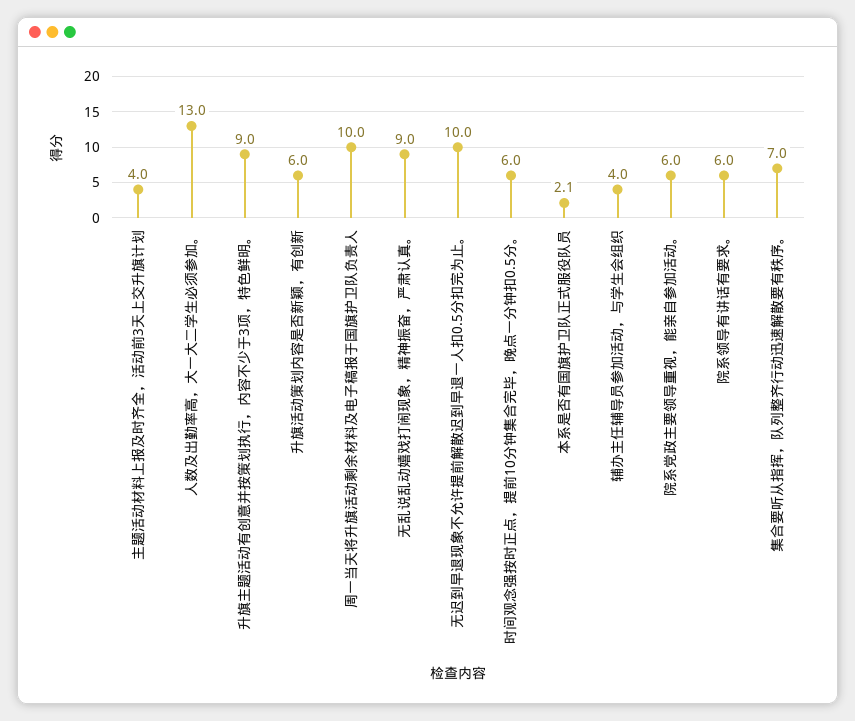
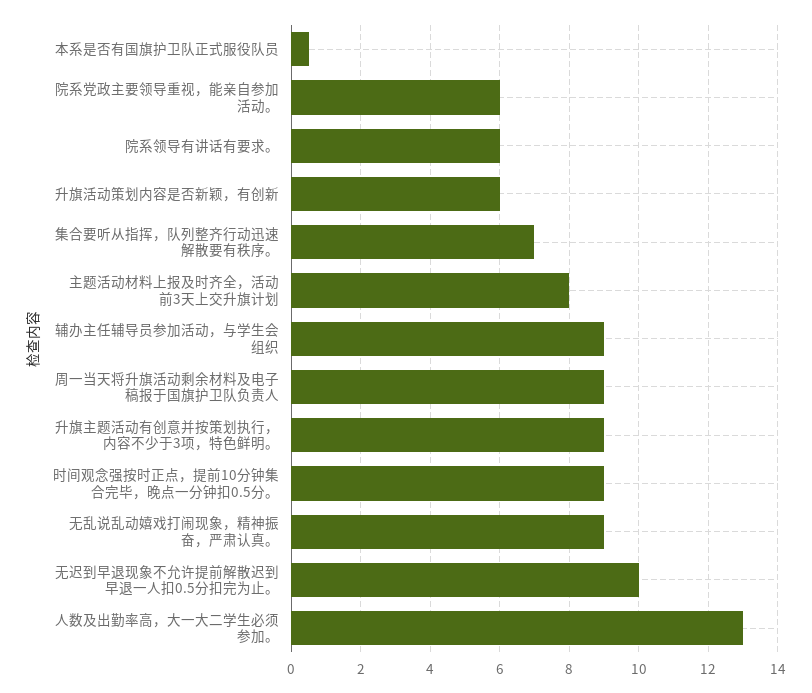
  {
-   "主题活动材料上报及时齐全，活动前3天上交升旗计划": 4,
+   "主题活动材料上报及时齐全，活动前3天上交升旗计划": 8,
    "人数及出勤率高，大一大二学生必须参加。": 13,
    "升旗主题活动有创意并按策划执行，内容不少于3项，特色鲜明。": 9,
    "升旗活动策划内容是否新颖，有创新": 6,
-   "周一当天将升旗活动剩余材料及电子稿报于国旗护卫队负责人": 10,
+   "周一当天将升旗活动剩余材料及电子稿报于国旗护卫队负责人": 9,
    "无乱说乱动嬉戏打闹现象，精神振奋，严肃认真。": 9,
    "无迟到早退现象不允许提前解散迟到早退一人扣0.5分扣完为止。": 10,
-   "时间观念强按时正点，提前10分钟集合完毕，晚点一分钟扣0.5分。": 6,
+   "时间观念强按时正点，提前10分钟集合完毕，晚点一分钟扣0.5分。": 9,
-   "本系是否有国旗护卫队正式服役队员": 2.1,
+   "本系是否有国旗护卫队正式服役队员": 0.5,
-   "辅办主任辅导员参加活动，与学生会组织": 4,
+   "辅办主任辅导员参加活动，与学生会组织": 9,
    "院系党政主要领导重视，能亲自参加活动。": 6,
    "院系领导有讲话有要求。": 6,
    "集合要听从指挥，队列整齐行动迅速解散要有秩序。": 7
  }

